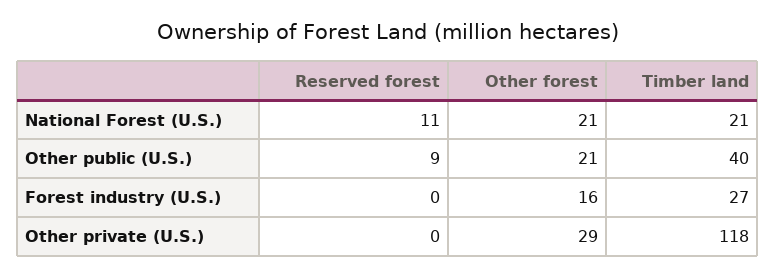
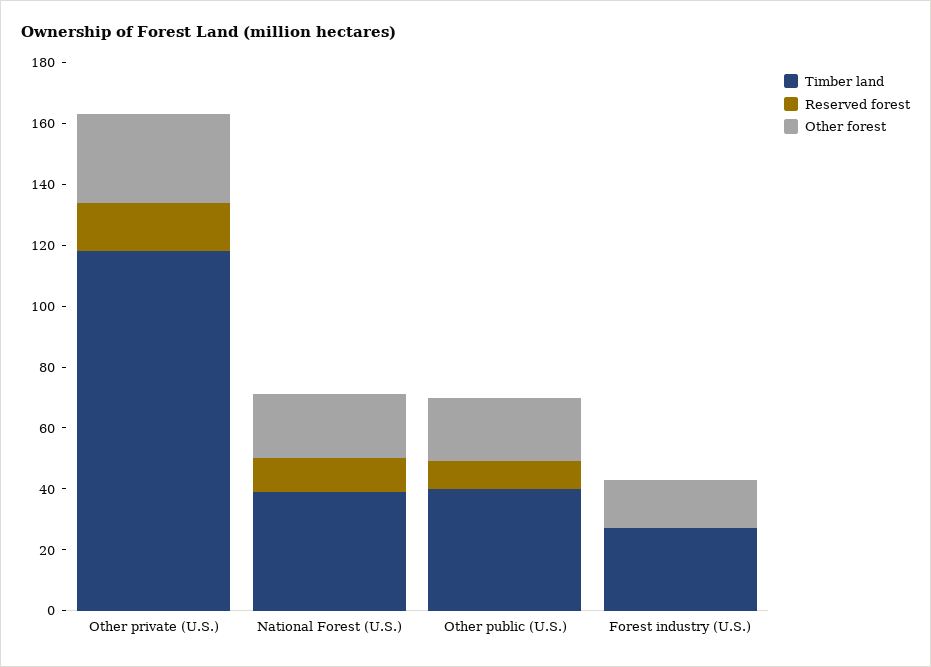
  {
    "Reserved forest": {
      "National Forest (U.S.)": 11,
      "Other public (U.S.)": 9,
      "Forest industry (U.S.)": 0,
-     "Other private (U.S.)": 0
+     "Other private (U.S.)": 15
    },
    "Other forest": {
      "National Forest (U.S.)": 21,
      "Other public (U.S.)": 21,
      "Forest industry (U.S.)": 16,
      "Other private (U.S.)": 29
    },
    "Timber land": {
-     "National Forest (U.S.)": 21,
+     "National Forest (U.S.)": 40,
      "Other public (U.S.)": 40,
      "Forest industry (U.S.)": 27,
      "Other private (U.S.)": 118
    }
  }

